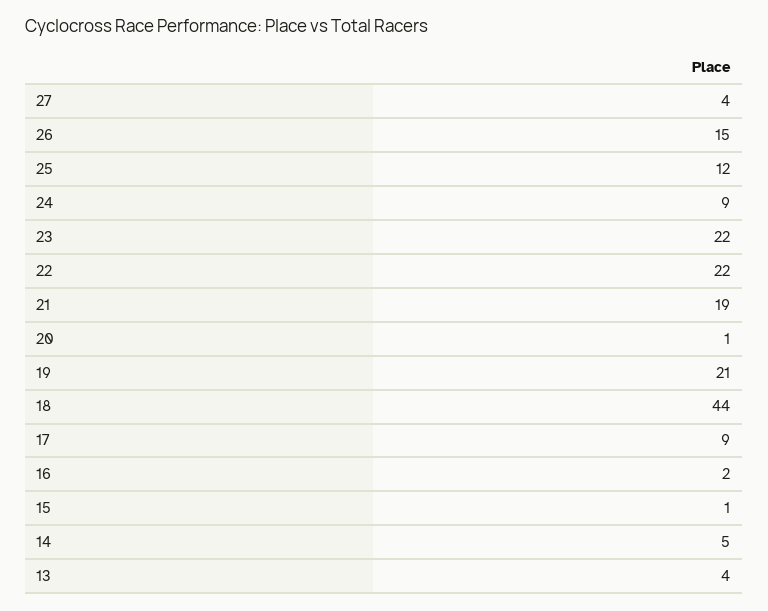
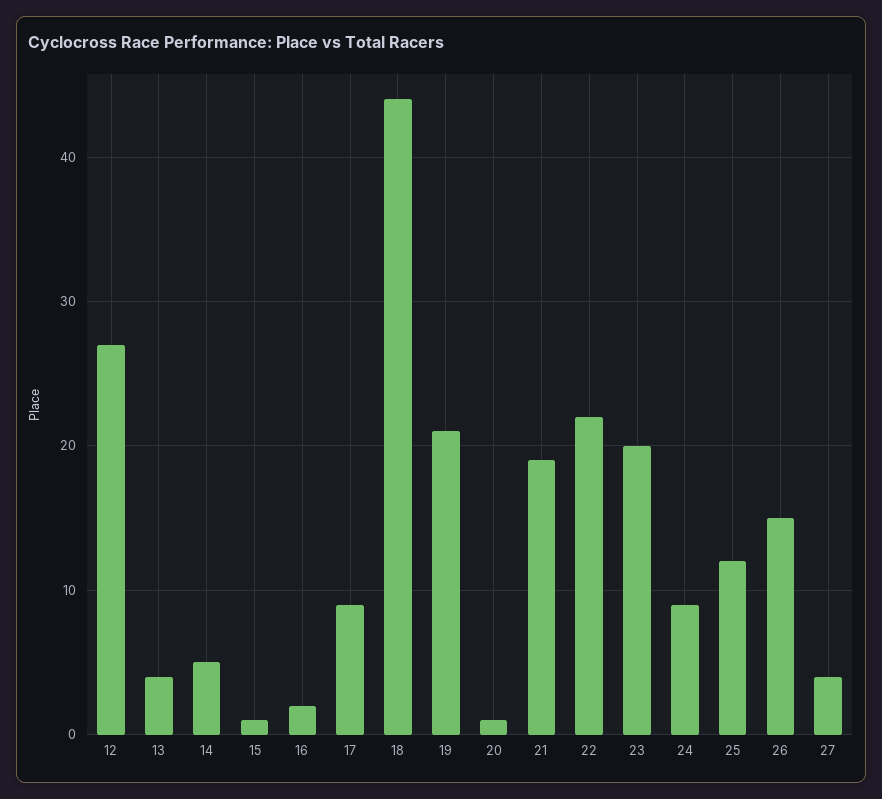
  {
    "27": 4,
    "26": 15,
    "25": 12,
    "24": 9,
-   "23": 22,
+   "23": 20,
    "22": 22,
    "21": 19,
    "20": 1,
    "19": 21,
    "18": 44,
    "17": 9,
    "16": 2,
    "15": 1,
    "14": 5,
-   "13": 4
+   "13": 4,
+   "12": 27
  }

